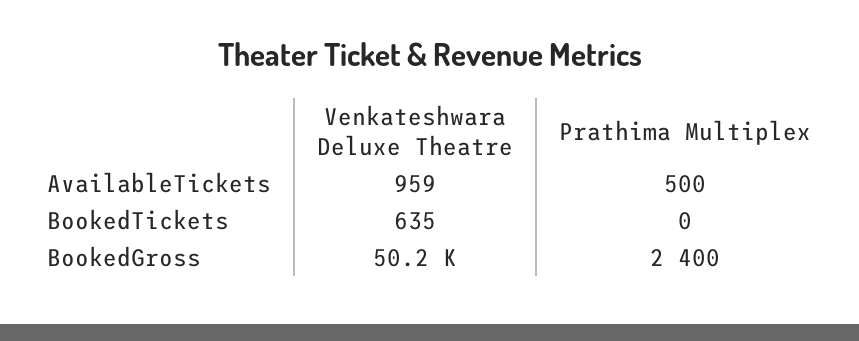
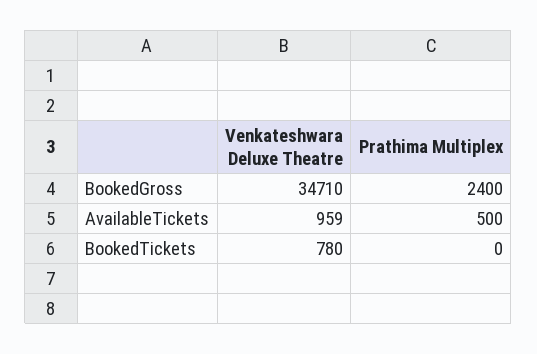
  {
    "Venkateshwara Deluxe Theatre": {
      "AvailableTickets": 959,
-     "BookedTickets": 635,
+     "BookedTickets": 780,
-     "BookedGross": 50200
+     "BookedGross": 34710
    },
    "Prathima Multiplex": {
      "AvailableTickets": 500,
      "BookedTickets": 0,
      "BookedGross": 2400
    }
  }

